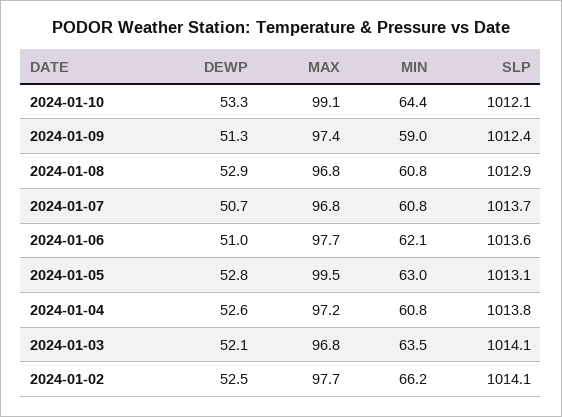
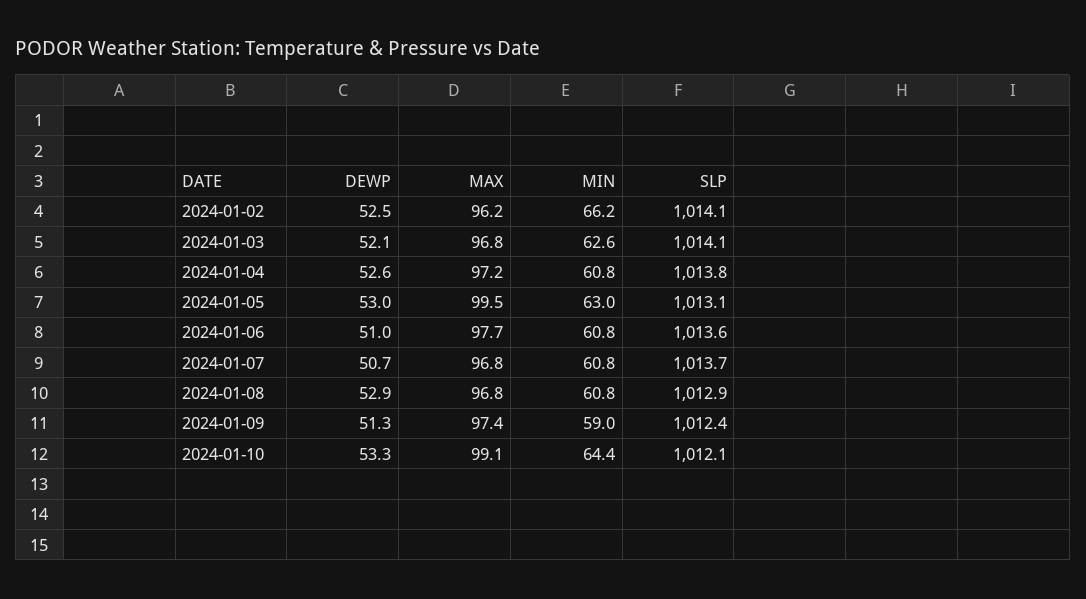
  {
    "DEWP": {
      "2024-01-10": 53.3,
      "2024-01-09": 51.3,
      "2024-01-08": 52.9,
      "2024-01-07": 50.7,
      "2024-01-06": 51,
-     "2024-01-05": 52.8,
+     "2024-01-05": 53,
      "2024-01-04": 52.6,
      "2024-01-03": 52.1,
      "2024-01-02": 52.5
    },
    "MAX": {
      "2024-01-10": 99.1,
      "2024-01-09": 97.4,
      "2024-01-08": 96.8,
      "2024-01-07": 96.8,
      "2024-01-06": 97.7,
      "2024-01-05": 99.5,
      "2024-01-04": 97.2,
      "2024-01-03": 96.8,
-     "2024-01-02": 97.7
+     "2024-01-02": 96.2
    },
    "MIN": {
      "2024-01-10": 64.4,
      "2024-01-09": 59,
      "2024-01-08": 60.8,
      "2024-01-07": 60.8,
-     "2024-01-06": 62.1,
+     "2024-01-06": 60.8,
      "2024-01-05": 63,
      "2024-01-04": 60.8,
-     "2024-01-03": 63.5,
+     "2024-01-03": 62.6,
      "2024-01-02": 66.2
    },
    "SLP": {
      "2024-01-10": 1012.1,
      "2024-01-09": 1012.4,
      "2024-01-08": 1012.9,
      "2024-01-07": 1013.7,
      "2024-01-06": 1013.6,
      "2024-01-05": 1013.1,
      "2024-01-04": 1013.8,
      "2024-01-03": 1014.1,
      "2024-01-02": 1014.1
    }
  }

